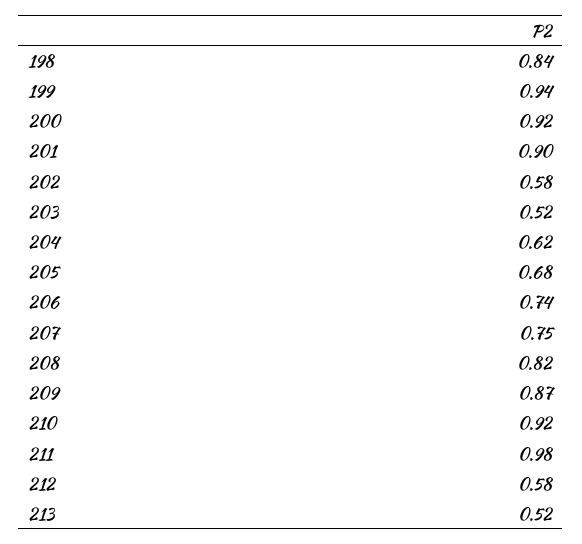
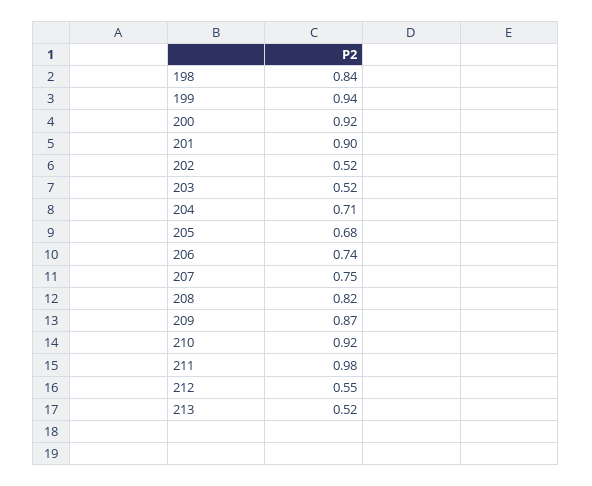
  {
    "198": 0.84,
    "199": 0.94,
    "200": 0.92,
    "201": 0.9,
-   "202": 0.58,
+   "202": 0.52,
    "203": 0.52,
-   "204": 0.62,
+   "204": 0.71,
    "205": 0.68,
    "206": 0.74,
    "207": 0.75,
    "208": 0.82,
    "209": 0.87,
    "210": 0.92,
    "211": 0.98,
-   "212": 0.58,
+   "212": 0.55,
    "213": 0.52
  }

